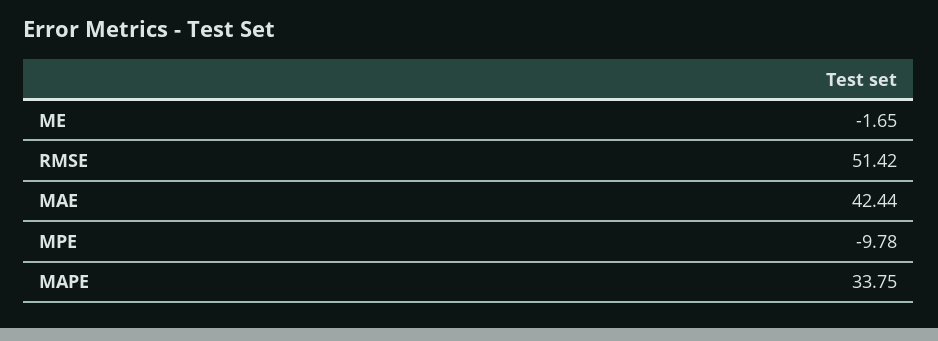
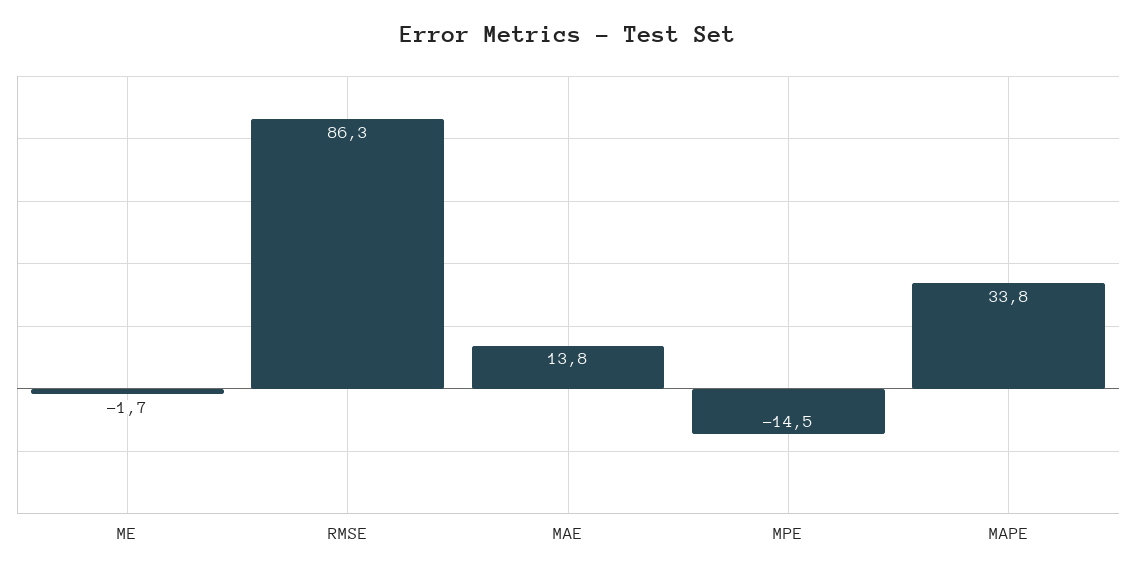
  {
    "ME": -1.65,
-   "RMSE": 51.42,
+   "RMSE": 86.3,
-   "MAE": 42.44,
+   "MAE": 13.8,
-   "MPE": -9.78,
+   "MPE": -14.5,
    "MAPE": 33.75
  }

